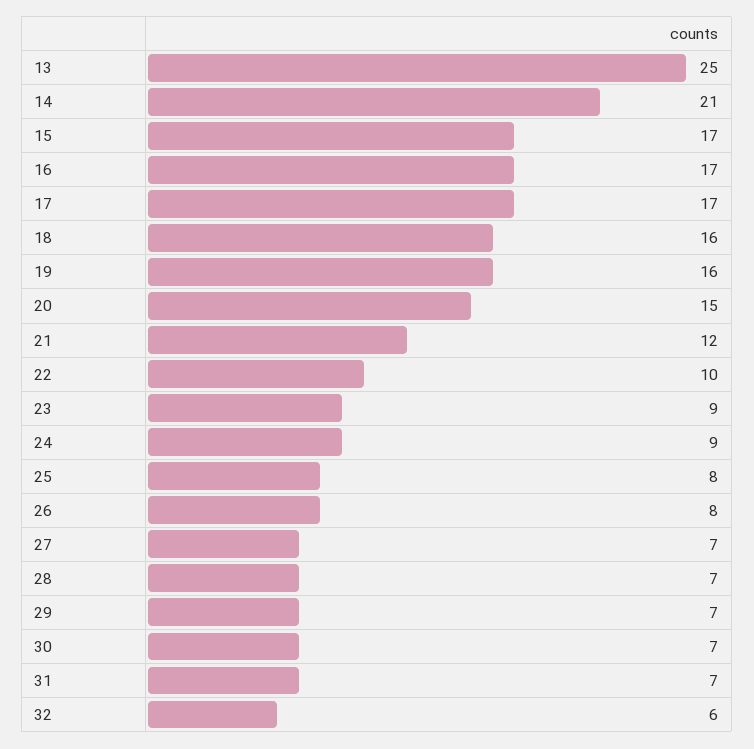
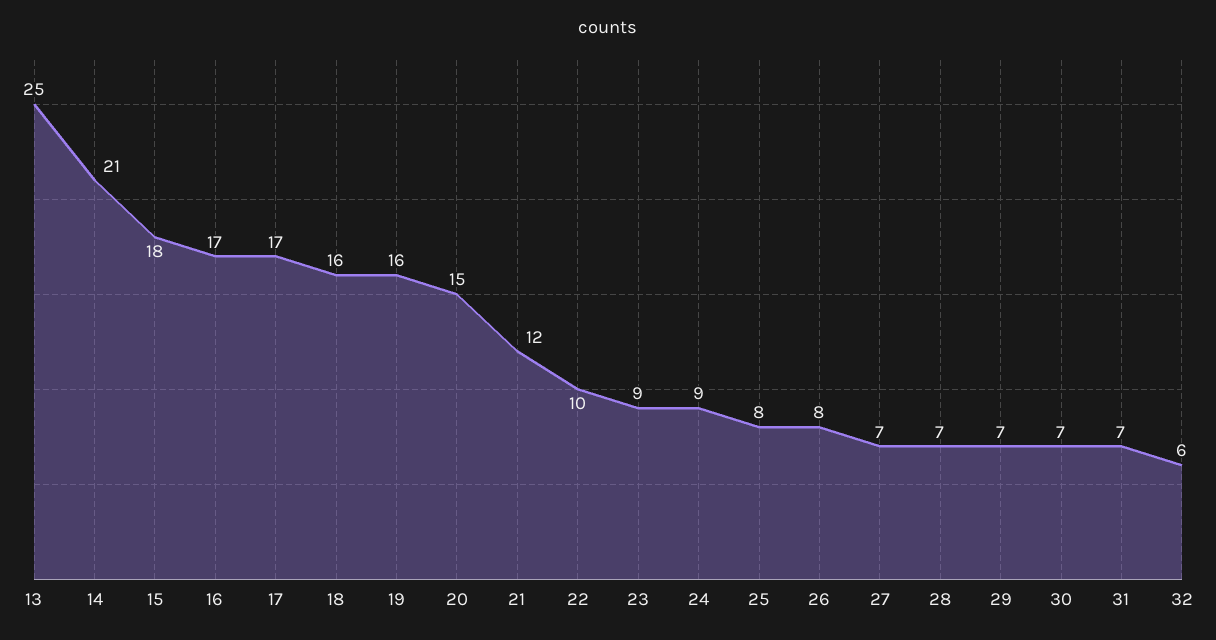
  {
    "13": 25,
    "14": 21,
-   "15": 17,
+   "15": 18,
    "16": 17,
    "17": 17,
    "18": 16,
    "19": 16,
    "20": 15,
    "21": 12,
    "22": 10,
    "23": 9,
    "24": 9,
    "25": 8,
    "26": 8,
    "27": 7,
    "28": 7,
    "29": 7,
    "30": 7,
    "31": 7,
    "32": 6
  }

